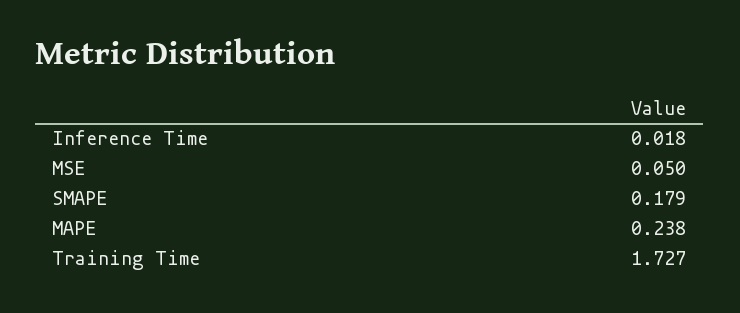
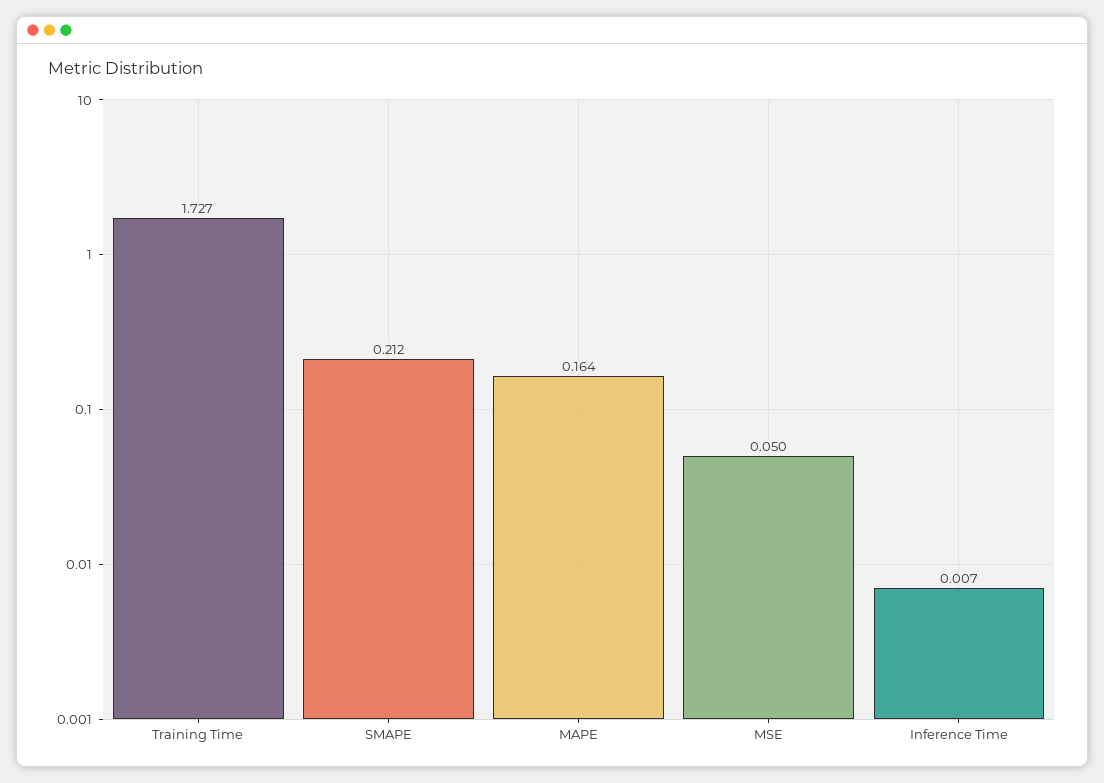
  {
-   "Inference Time": 0.018,
+   "Inference Time": 0.007,
    "MSE": 0.05,
-   "SMAPE": 0.179,
+   "SMAPE": 0.212,
-   "MAPE": 0.238,
+   "MAPE": 0.164,
    "Training Time": 1.727
  }

